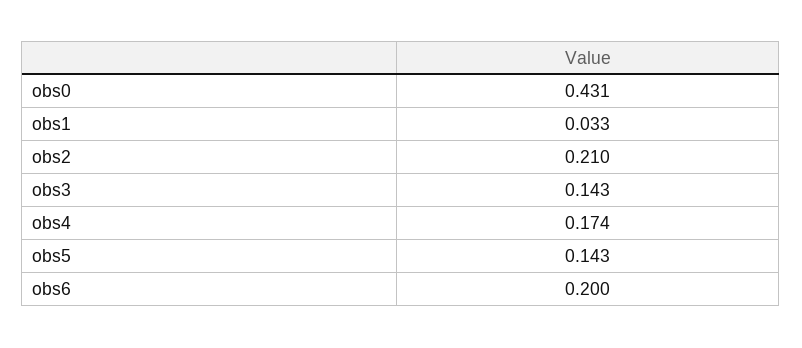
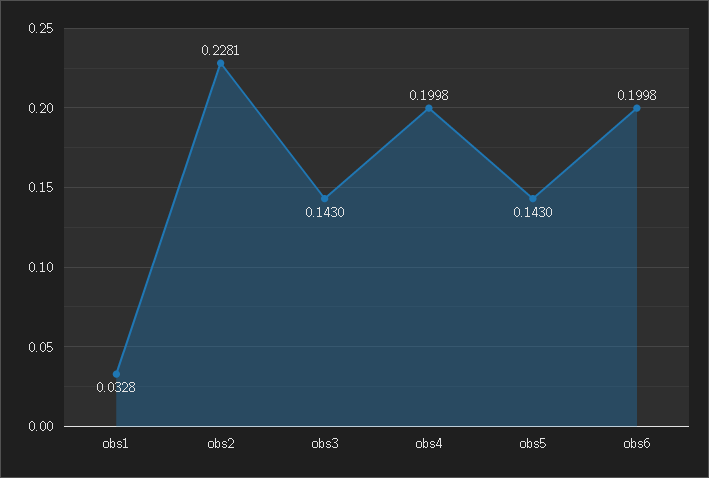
  {
-   "obs0": 0.431,
    "obs1": 0.0328,
-   "obs2": 0.21,
+   "obs2": 0.2281,
    "obs3": 0.143,
-   "obs4": 0.174,
+   "obs4": 0.1998,
    "obs5": 0.143,
    "obs6": 0.1998
  }

